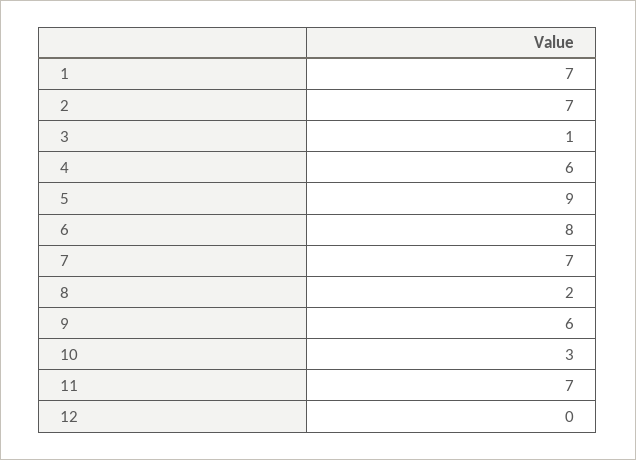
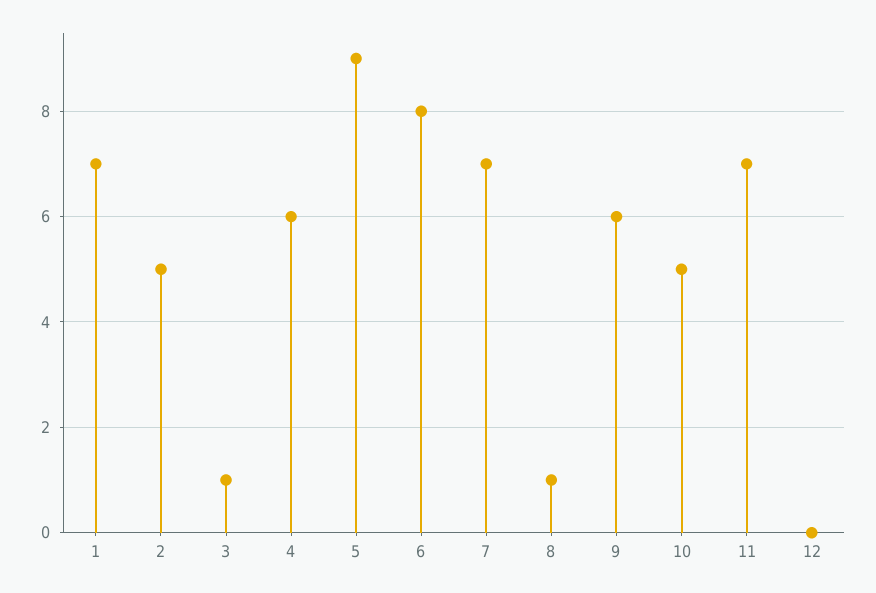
  {
    "1": 7,
-   "2": 7,
+   "2": 5,
    "3": 1,
    "4": 6,
    "5": 9,
    "6": 8,
    "7": 7,
-   "8": 2,
+   "8": 1,
    "9": 6,
-   "10": 3,
+   "10": 5,
    "11": 7,
    "12": 0
  }

